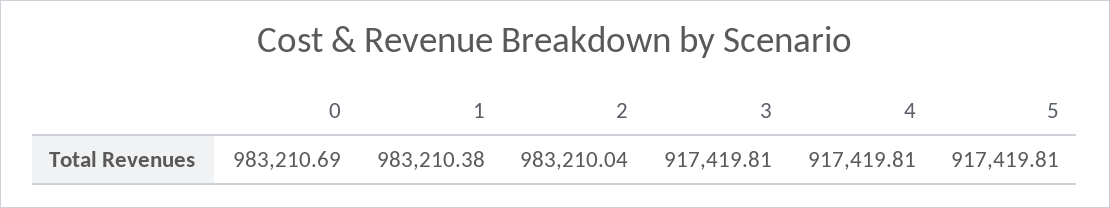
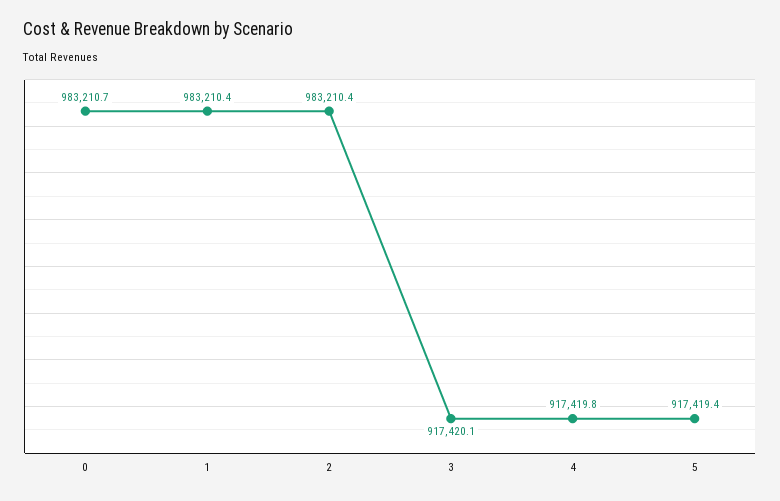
  {
    "0": 983210.69,
    "1": 983210.38,
-   "2": 983210.04,
+   "2": 983210.4,
-   "3": 917419.81,
+   "3": 917420.1,
    "4": 917419.81,
-   "5": 917419.81
+   "5": 917419.4
  }

